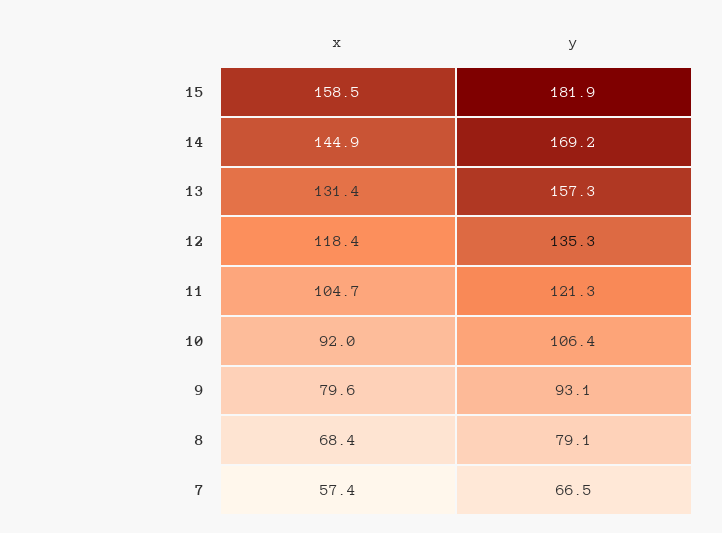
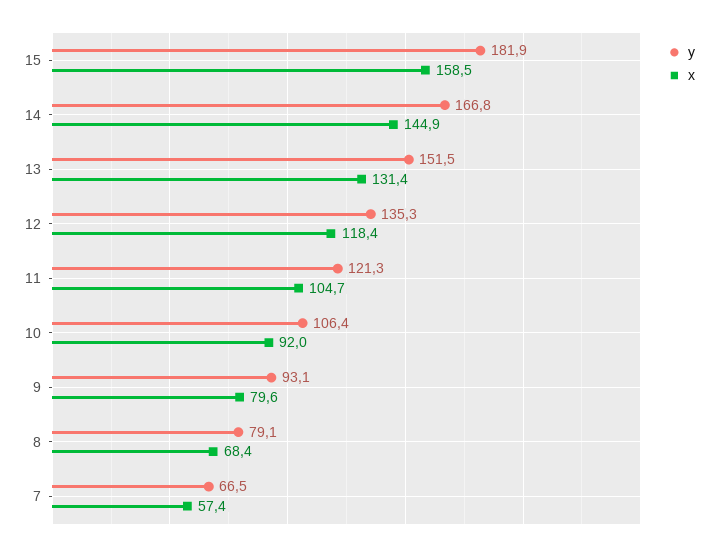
  {
    "x": {
      "15": 158.5,
      "14": 144.9,
      "13": 131.4,
      "12": 118.4,
      "11": 104.7,
      "10": 92,
      "9": 79.6,
      "8": 68.4,
      "7": 57.4
    },
    "y": {
      "15": 181.9,
-     "14": 169.2,
+     "14": 166.8,
-     "13": 157.3,
+     "13": 151.5,
      "12": 135.3,
      "11": 121.3,
      "10": 106.4,
      "9": 93.1,
      "8": 79.1,
      "7": 66.5
    }
  }

